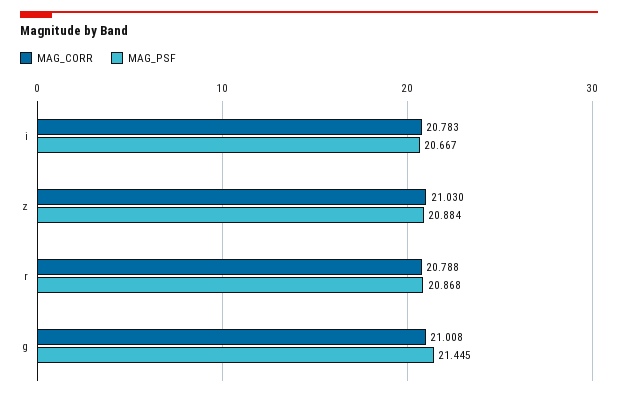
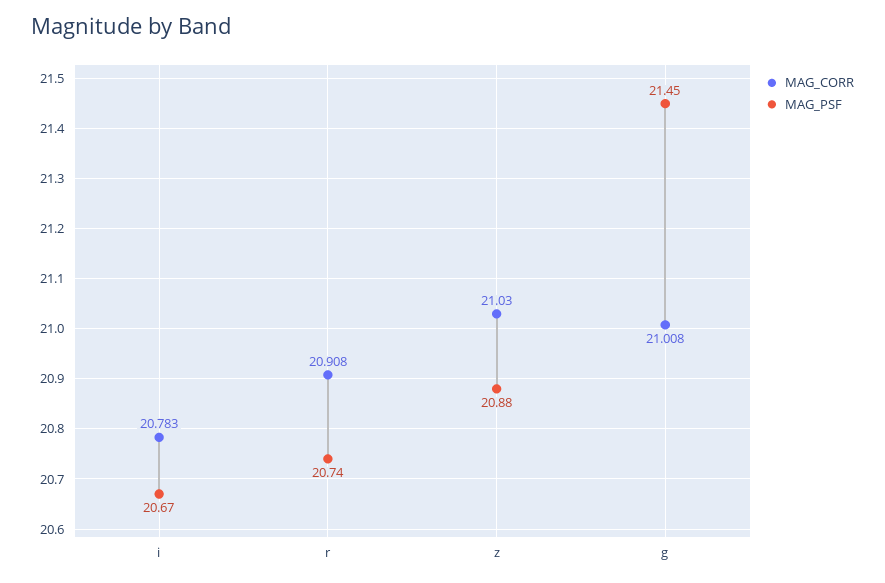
  {
    "MAG_CORR": {
      "i": 20.783,
      "z": 21.03,
-     "r": 20.788,
+     "r": 20.908,
      "g": 21.008
    },
    "MAG_PSF": {
      "i": 20.667,
      "z": 20.884,
-     "r": 20.868,
+     "r": 20.74,
      "g": 21.445
    }
  }

